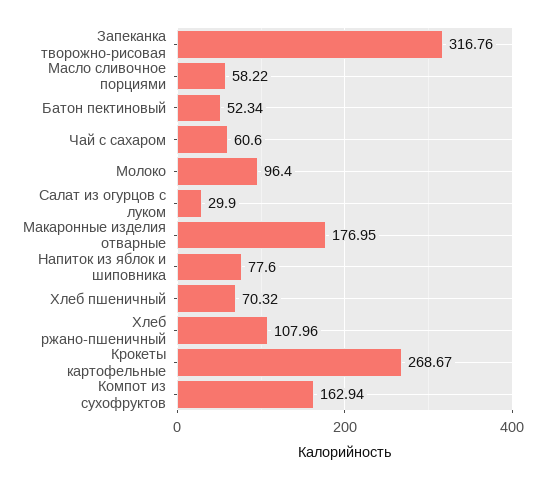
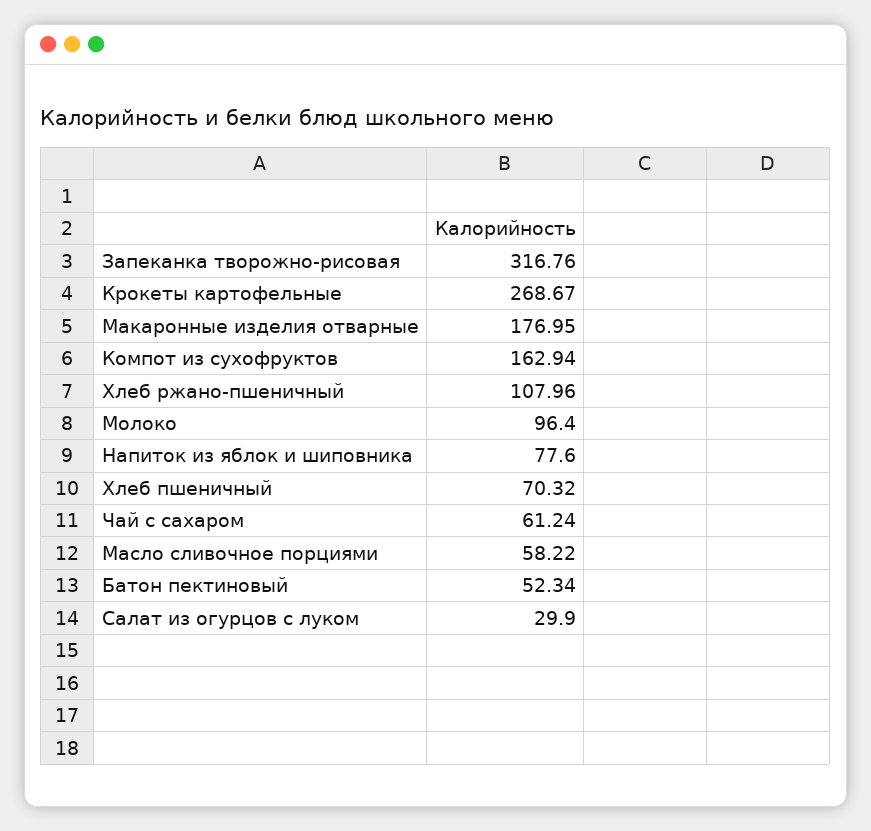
  {
    "Запеканка творожно-рисовая": 316.76,
    "Масло сливочное порциями": 58.22,
    "Батон пектиновый": 52.34,
-   "Чай с сахаром": 60.6,
+   "Чай с сахаром": 61.24,
    "Молоко": 96.4,
    "Салат из огурцов с луком": 29.9,
    "Макаронные изделия отварные": 176.95,
    "Напиток из яблок и шиповника": 77.6,
    "Хлеб пшеничный": 70.32,
    "Хлеб ржано-пшеничный": 107.96,
    "Крокеты картофельные": 268.67,
    "Компот из сухофруктов": 162.94
  }

